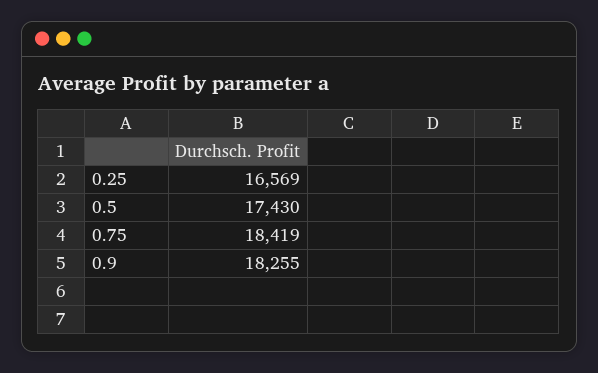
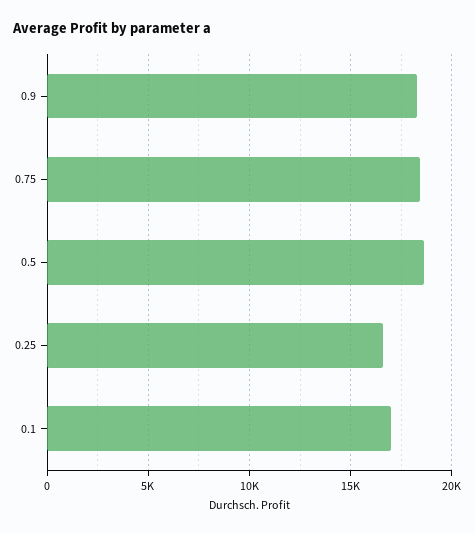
  {
    "0.25": 16569,
-   "0.5": 17430,
+   "0.5": 18500,
    "0.75": 18419,
-   "0.9": 18255
+   "0.9": 18255,
+   "0.1": 17000
  }

